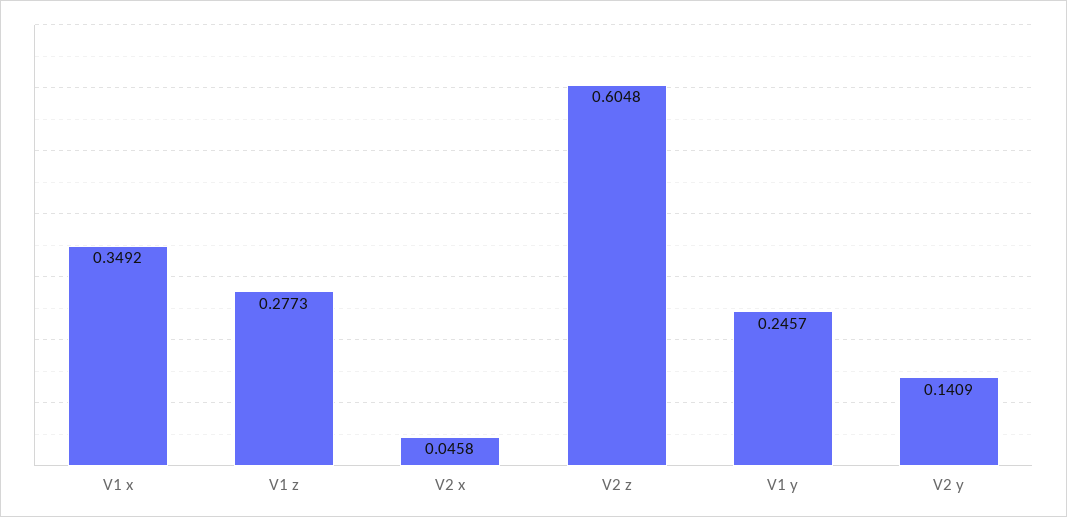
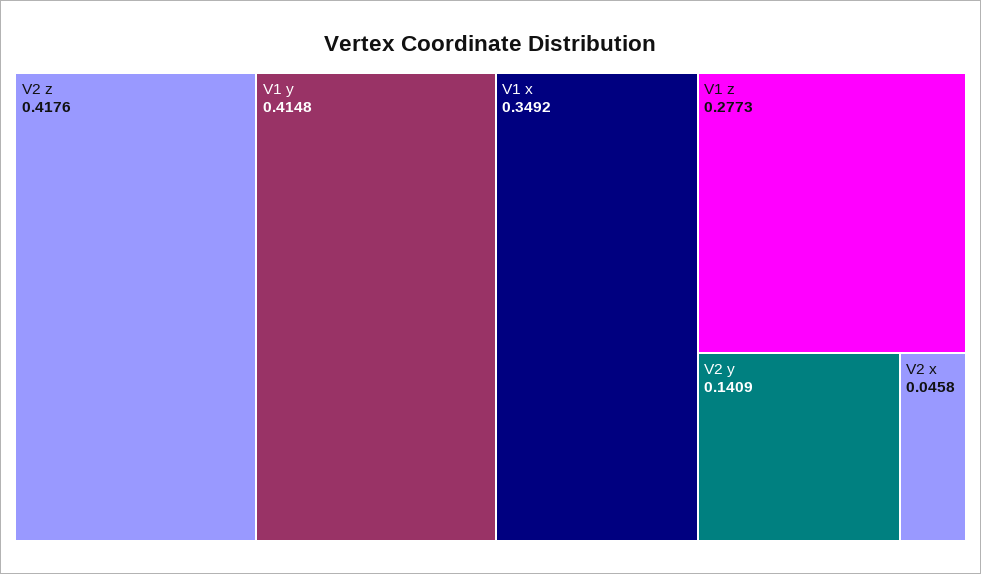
  {
    "V1 x": 0.3492,
    "V1 z": 0.2773,
    "V2 x": 0.0458,
-   "V2 z": 0.6048,
+   "V2 z": 0.4176,
-   "V1 y": 0.2457,
+   "V1 y": 0.4148,
    "V2 y": 0.1409
  }

